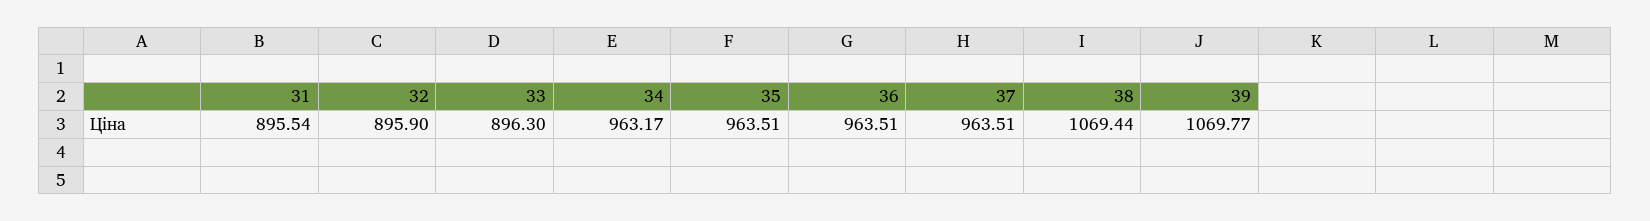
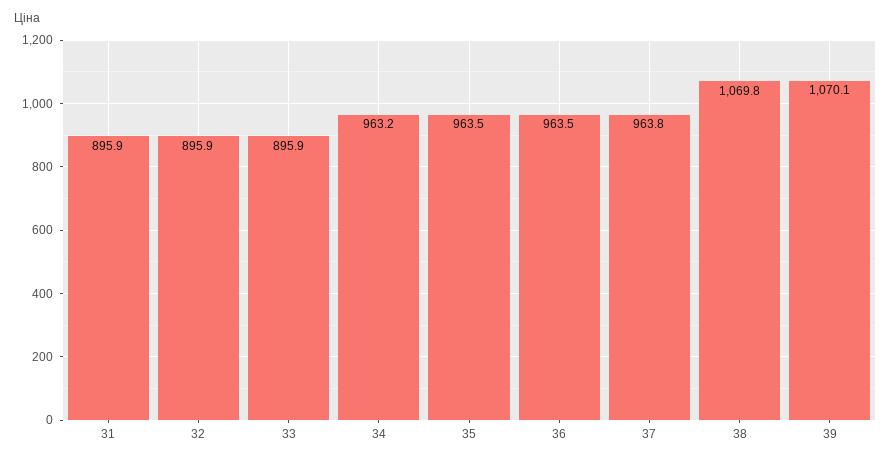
  {
-   "31": 895.54,
+   "31": 895.9,
    "32": 895.9,
-   "33": 896.3,
+   "33": 895.9,
    "34": 963.17,
    "35": 963.51,
    "36": 963.51,
-   "37": 963.51,
+   "37": 963.8,
-   "38": 1069.44,
+   "38": 1069.8,
-   "39": 1069.77
+   "39": 1070.1
  }

